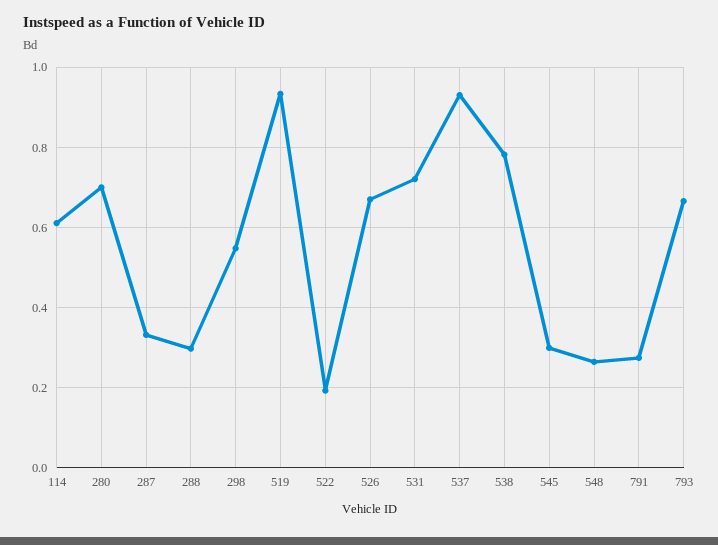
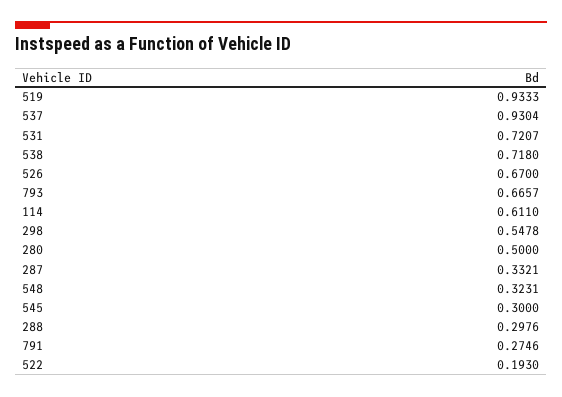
  {
    "114": 0.611,
-   "280": 0.7,
+   "280": 0.5,
    "287": 0.3321,
    "288": 0.2976,
    "298": 0.5478,
    "519": 0.9333,
    "522": 0.193,
    "526": 0.67,
    "531": 0.7207,
    "537": 0.9304,
-   "538": 0.78,
+   "538": 0.718,
    "545": 0.3,
-   "548": 0.26,
+   "548": 0.3231,
    "791": 0.2746,
    "793": 0.6657
  }

